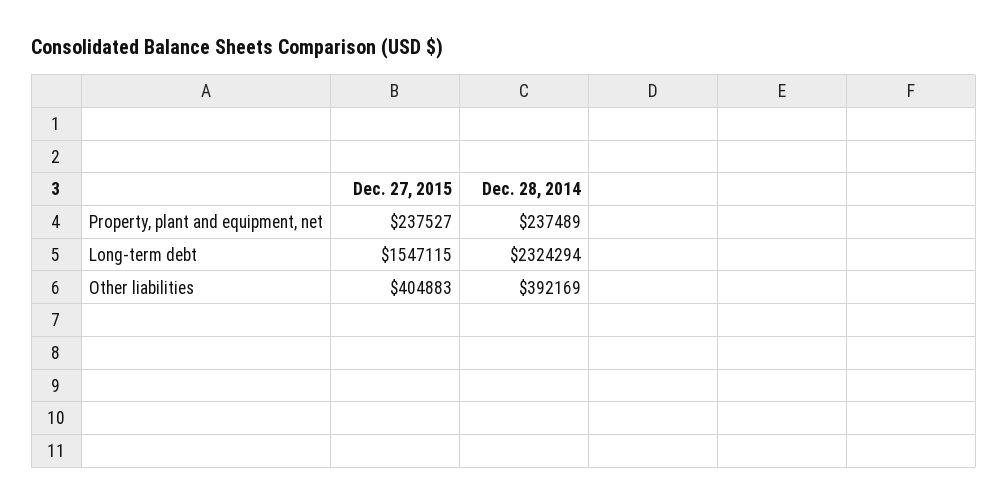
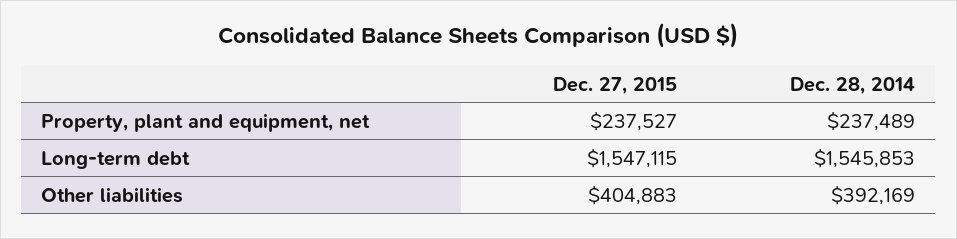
  {
    "Dec. 27, 2015": {
      "Property, plant and equipment, net": 237527,
      "Long-term debt": 1547115,
      "Other liabilities": 404883
    },
    "Dec. 28, 2014": {
      "Property, plant and equipment, net": 237489,
-     "Long-term debt": 2324294,
+     "Long-term debt": 1545853,
      "Other liabilities": 392169
    }
  }

